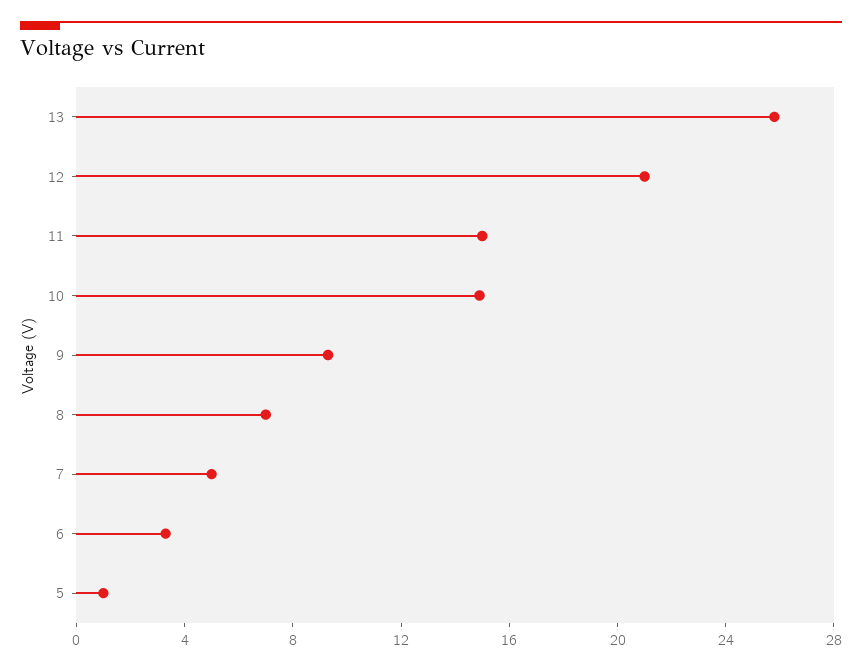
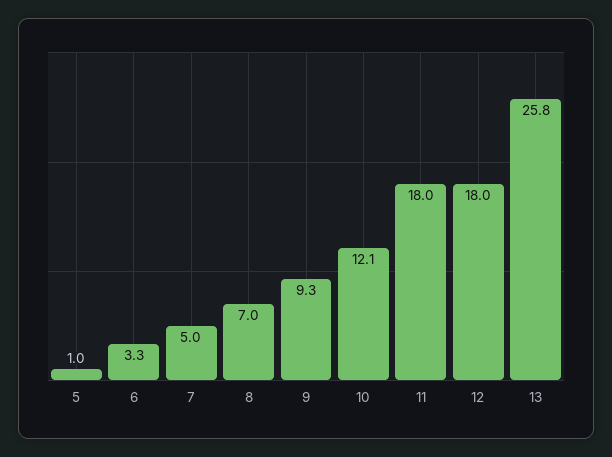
  {
    "13": 25.8,
-   "12": 21,
+   "12": 18,
-   "11": 15,
+   "11": 18,
-   "10": 15,
+   "10": 12.1,
    "9": 9.3,
    "8": 7,
    "7": 5,
    "6": 3.3,
    "5": 1
  }

